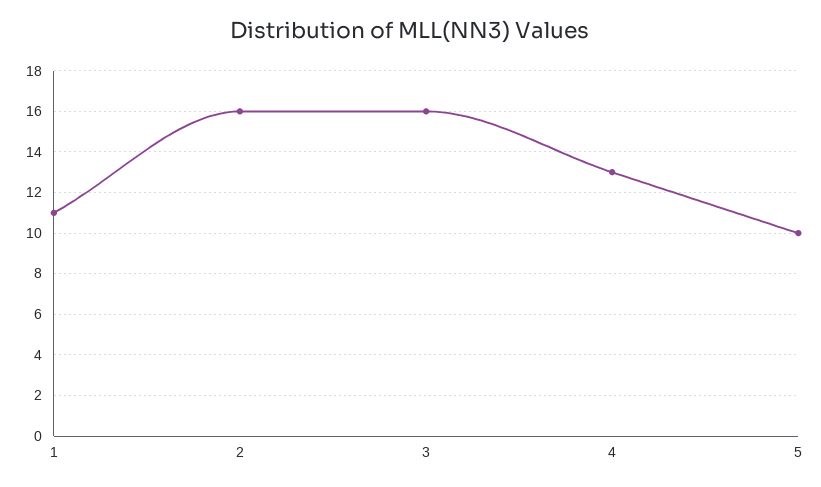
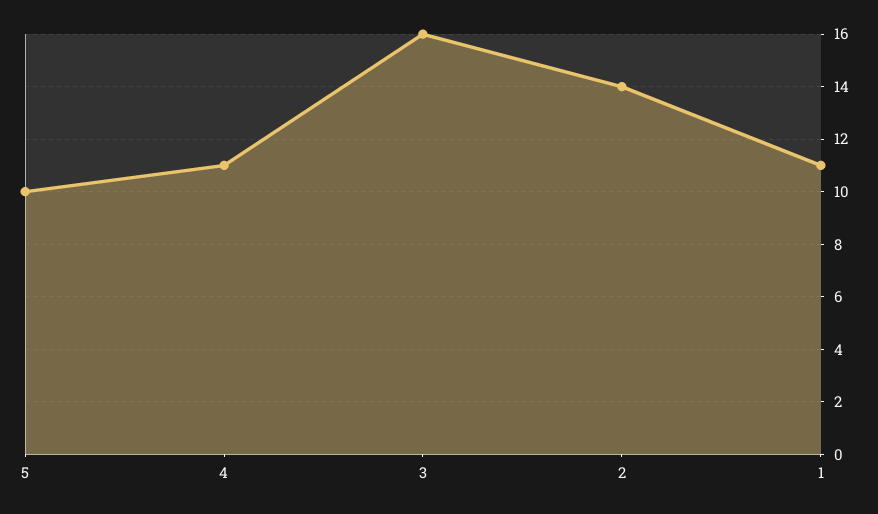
  {
    "1": 11,
-   "2": 16,
+   "2": 14,
    "3": 16,
-   "4": 13,
+   "4": 11,
    "5": 10
  }

